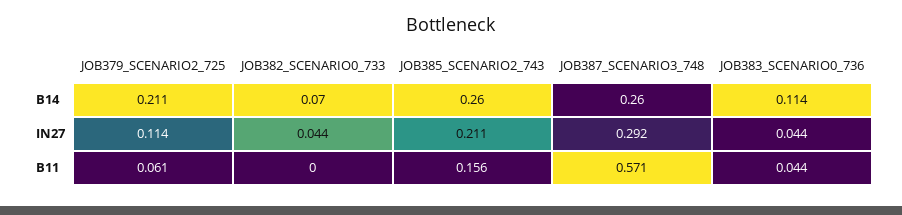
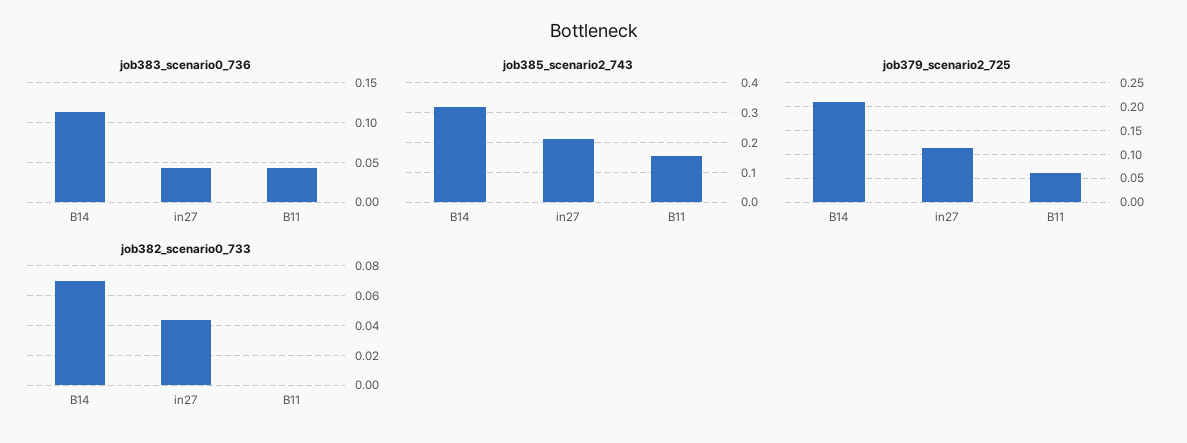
  {
    "JOB379_SCENARIO2_725": {
      "B14": 0.211,
      "IN27": 0.114,
      "B11": 0.061
    },
    "JOB382_SCENARIO0_733": {
      "B14": 0.07,
      "IN27": 0.044,
      "B11": 0
    },
    "JOB385_SCENARIO2_743": {
-     "B14": 0.26,
+     "B14": 0.325,
      "IN27": 0.211,
      "B11": 0.156
    },
-   "JOB387_SCENARIO3_748": {
-     "B14": 0.26,
-     "IN27": 0.292,
-     "B11": 0.571
-   },
    "JOB383_SCENARIO0_736": {
      "B14": 0.114,
      "IN27": 0.044,
      "B11": 0.044
    }
  }

